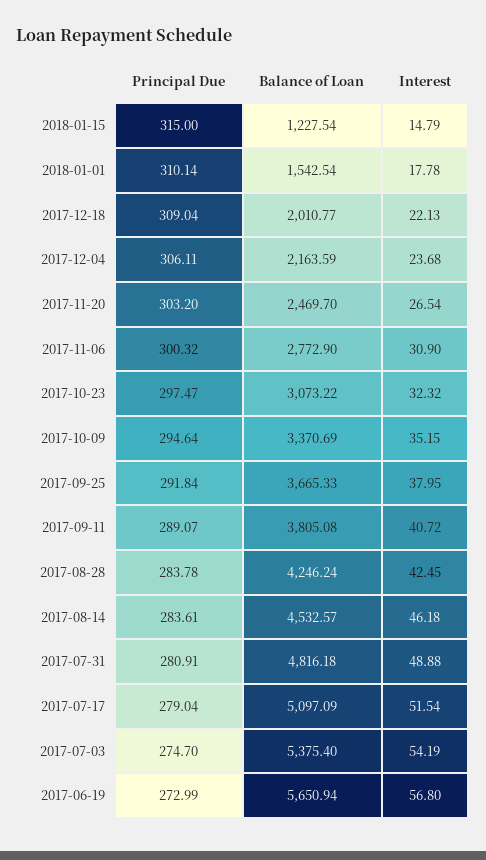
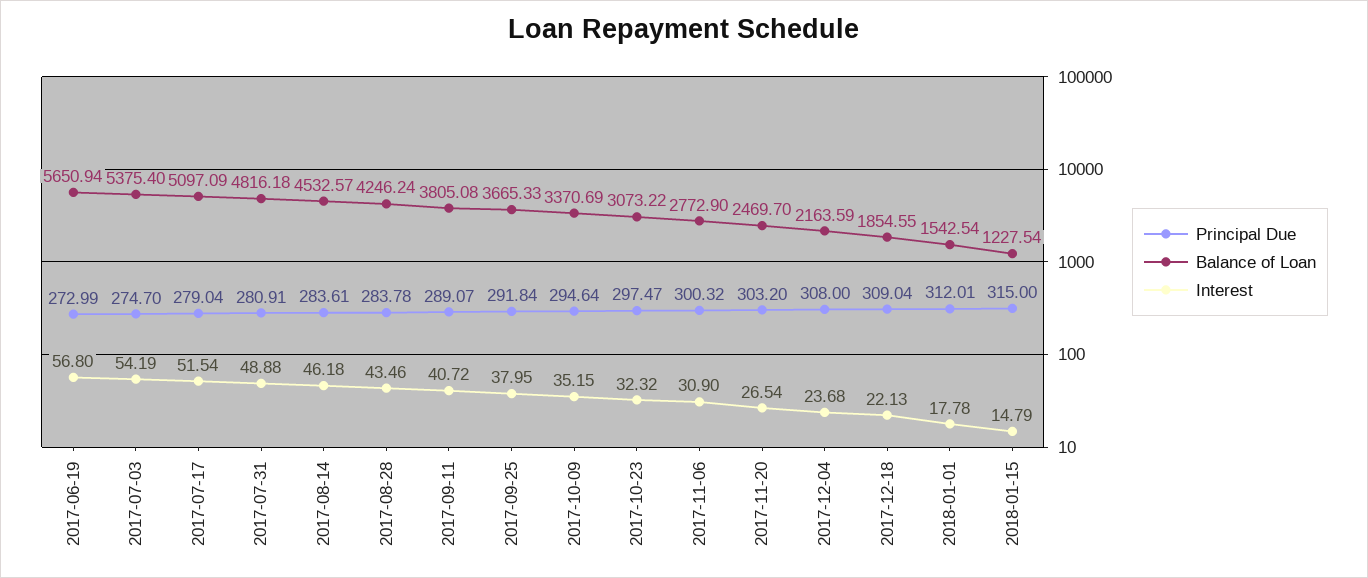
  {
    "Principal Due": {
      "2018-01-15": 315,
-     "2018-01-01": 310.14,
+     "2018-01-01": 312.01,
      "2017-12-18": 309.04,
-     "2017-12-04": 306.11,
+     "2017-12-04": 308,
      "2017-11-20": 303.2,
      "2017-11-06": 300.32,
      "2017-10-23": 297.47,
      "2017-10-09": 294.64,
      "2017-09-25": 291.84,
      "2017-09-11": 289.07,
      "2017-08-28": 283.78,
      "2017-08-14": 283.61,
      "2017-07-31": 280.91,
      "2017-07-17": 279.04,
      "2017-07-03": 274.7,
      "2017-06-19": 272.99
    },
    "Balance of Loan": {
      "2018-01-15": 1227.54,
      "2018-01-01": 1542.54,
-     "2017-12-18": 2010.77,
+     "2017-12-18": 1854.55,
      "2017-12-04": 2163.59,
      "2017-11-20": 2469.7,
      "2017-11-06": 2772.9,
      "2017-10-23": 3073.22,
      "2017-10-09": 3370.69,
      "2017-09-25": 3665.33,
      "2017-09-11": 3805.08,
      "2017-08-28": 4246.24,
      "2017-08-14": 4532.57,
      "2017-07-31": 4816.18,
      "2017-07-17": 5097.09,
      "2017-07-03": 5375.4,
      "2017-06-19": 5650.94
    },
    "Interest": {
      "2018-01-15": 14.79,
      "2018-01-01": 17.78,
      "2017-12-18": 22.13,
      "2017-12-04": 23.68,
      "2017-11-20": 26.54,
      "2017-11-06": 30.9,
      "2017-10-23": 32.32,
      "2017-10-09": 35.15,
      "2017-09-25": 37.95,
      "2017-09-11": 40.72,
-     "2017-08-28": 42.45,
+     "2017-08-28": 43.46,
      "2017-08-14": 46.18,
      "2017-07-31": 48.88,
      "2017-07-17": 51.54,
      "2017-07-03": 54.19,
      "2017-06-19": 56.8
    }
  }

